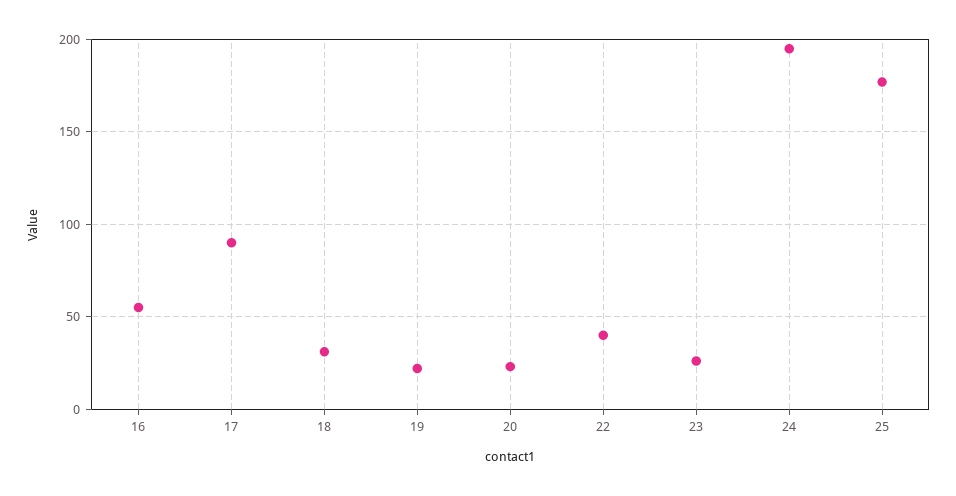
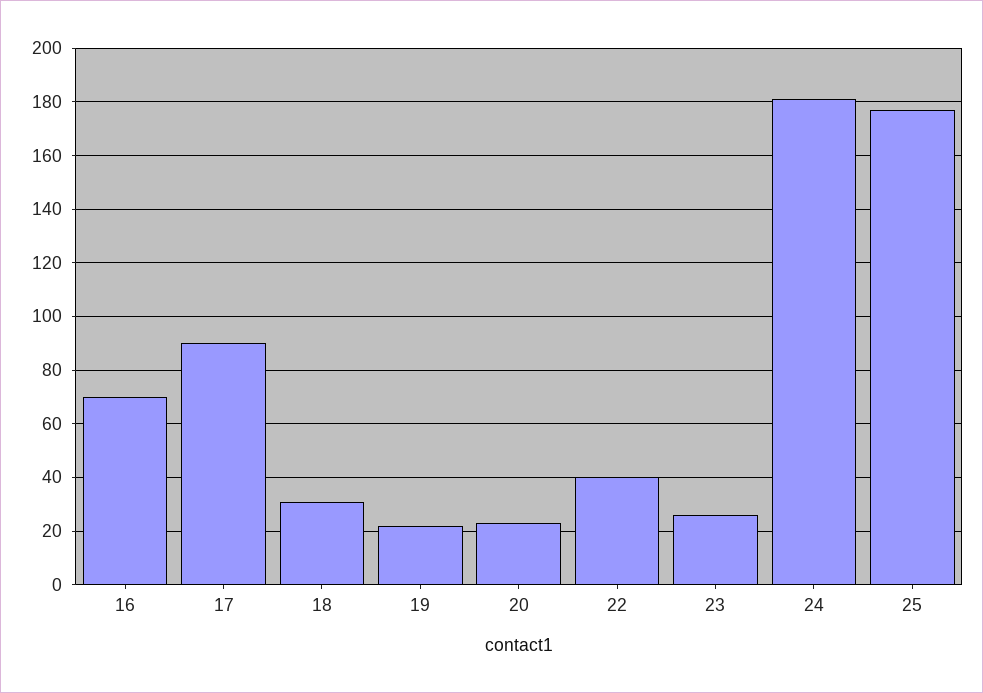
  {
-   "16": 55,
+   "16": 70,
    "17": 90,
    "18": 30,
    "19": 20,
    "20": 25,
    "22": 40,
    "23": 25,
-   "24": 195,
+   "24": 180,
    "25": 175
  }

